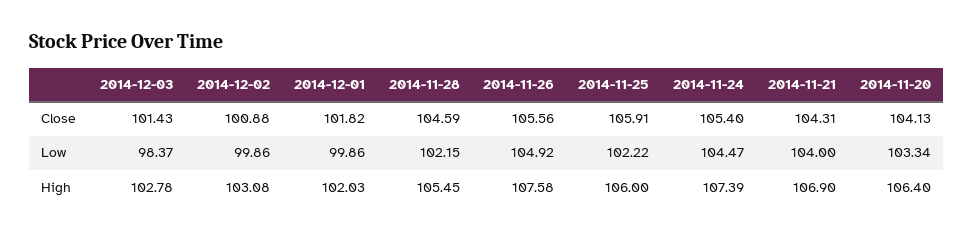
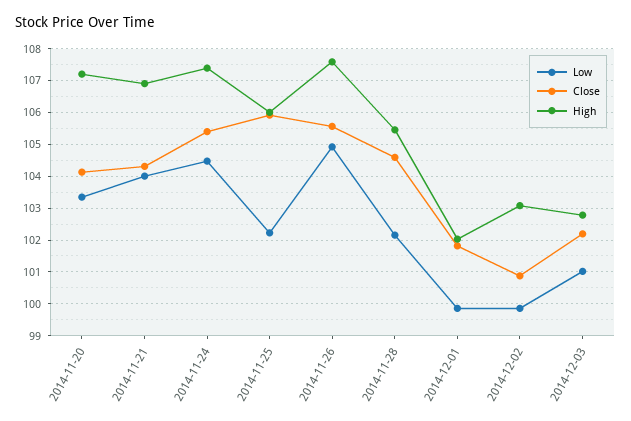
  {
    "Close": {
-     "2014-12-03": 101.43,
+     "2014-12-03": 102.2,
      "2014-12-02": 100.88,
      "2014-12-01": 101.82,
      "2014-11-28": 104.59,
      "2014-11-26": 105.56,
      "2014-11-25": 105.91,
      "2014-11-24": 105.4,
      "2014-11-21": 104.31,
      "2014-11-20": 104.13
    },
    "Low": {
-     "2014-12-03": 98.37,
+     "2014-12-03": 101,
      "2014-12-02": 99.86,
      "2014-12-01": 99.86,
      "2014-11-28": 102.15,
      "2014-11-26": 104.92,
      "2014-11-25": 102.22,
      "2014-11-24": 104.47,
      "2014-11-21": 104,
      "2014-11-20": 103.34
    },
    "High": {
      "2014-12-03": 102.78,
      "2014-12-02": 103.08,
      "2014-12-01": 102.03,
      "2014-11-28": 105.45,
      "2014-11-26": 107.58,
      "2014-11-25": 106,
      "2014-11-24": 107.39,
      "2014-11-21": 106.9,
-     "2014-11-20": 106.4
+     "2014-11-20": 107.2
    }
  }

